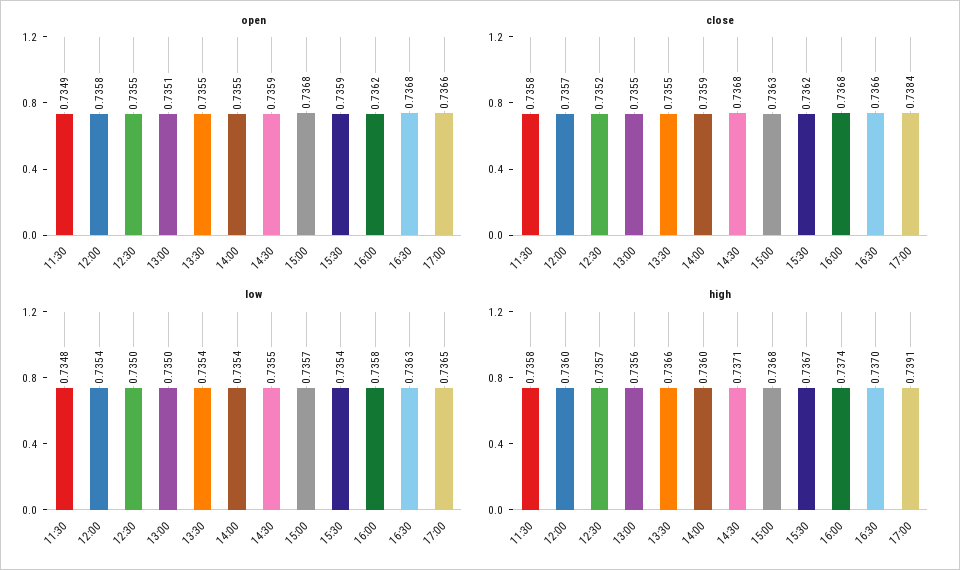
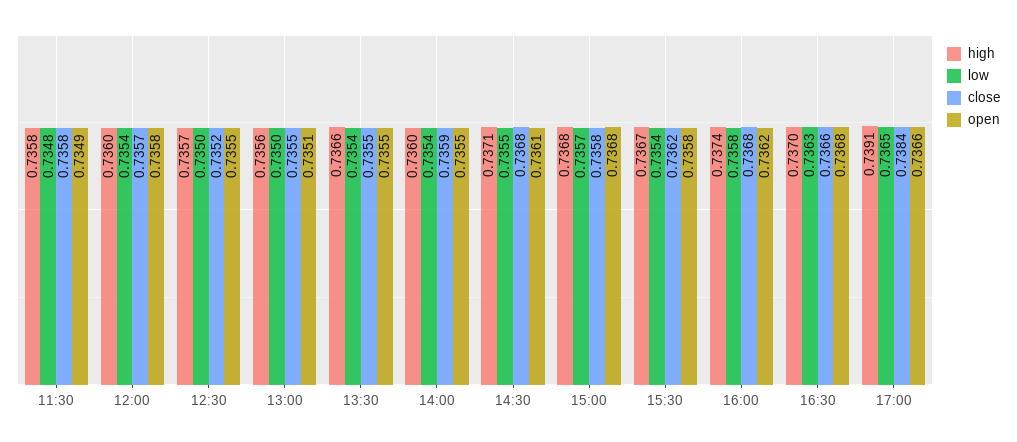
  {
    "open": {
      "11:30": 0.7349,
      "12:00": 0.7358,
      "12:30": 0.7355,
      "13:00": 0.7351,
      "13:30": 0.7355,
      "14:00": 0.7355,
-     "14:30": 0.7359,
+     "14:30": 0.7361,
      "15:00": 0.7368,
-     "15:30": 0.7359,
+     "15:30": 0.7358,
      "16:00": 0.7362,
      "16:30": 0.7368,
      "17:00": 0.7366
    },
    "close": {
      "11:30": 0.7358,
      "12:00": 0.7357,
      "12:30": 0.7352,
      "13:00": 0.7355,
      "13:30": 0.7355,
      "14:00": 0.7359,
      "14:30": 0.7368,
-     "15:00": 0.7363,
+     "15:00": 0.7358,
      "15:30": 0.7362,
      "16:00": 0.7368,
      "16:30": 0.7366,
      "17:00": 0.7384
    },
    "low": {
      "11:30": 0.7348,
      "12:00": 0.7354,
      "12:30": 0.735,
      "13:00": 0.735,
      "13:30": 0.7354,
      "14:00": 0.7354,
      "14:30": 0.7355,
      "15:00": 0.7357,
      "15:30": 0.7354,
      "16:00": 0.7358,
      "16:30": 0.7363,
      "17:00": 0.7365
    },
    "high": {
      "11:30": 0.7358,
      "12:00": 0.736,
      "12:30": 0.7357,
      "13:00": 0.7356,
      "13:30": 0.7366,
      "14:00": 0.736,
      "14:30": 0.7371,
      "15:00": 0.7368,
      "15:30": 0.7367,
      "16:00": 0.7374,
      "16:30": 0.737,
      "17:00": 0.7391
    }
  }

